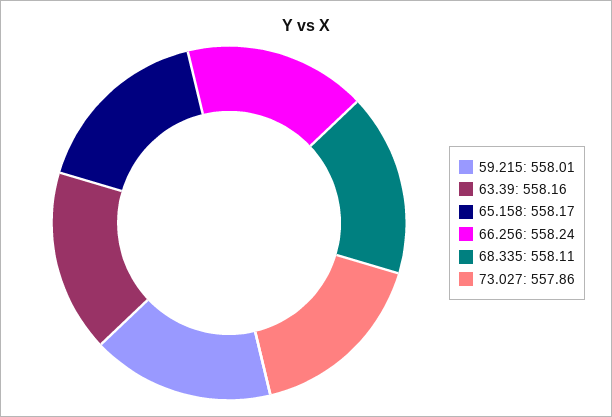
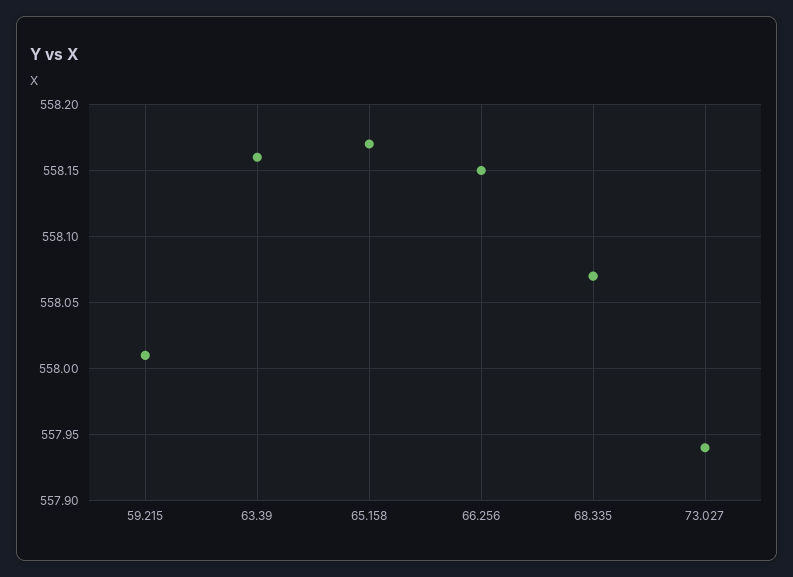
  {
    "59.215": 558.01,
    "63.39": 558.16,
    "65.158": 558.17,
-   "66.256": 558.24,
+   "66.256": 558.15,
-   "68.335": 558.11,
+   "68.335": 558.07,
-   "73.027": 557.86
+   "73.027": 557.94
  }

